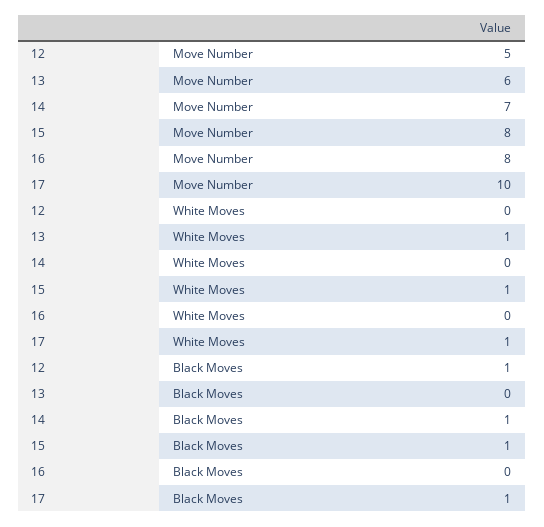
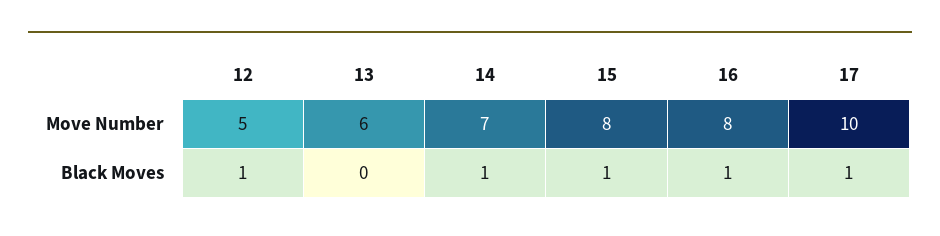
  {
    "12": {
      "Move Number": 5,
-     "White Moves": 0,
      "Black Moves": 1
    },
    "13": {
      "Move Number": 6,
-     "White Moves": 1,
      "Black Moves": 0
    },
    "14": {
      "Move Number": 7,
-     "White Moves": 0,
      "Black Moves": 1
    },
    "15": {
      "Move Number": 8,
-     "White Moves": 1,
      "Black Moves": 1
    },
    "16": {
      "Move Number": 8,
-     "White Moves": 0,
-     "Black Moves": 0
+     "Black Moves": 1
    },
    "17": {
      "Move Number": 10,
-     "White Moves": 1,
      "Black Moves": 1
    }
  }

